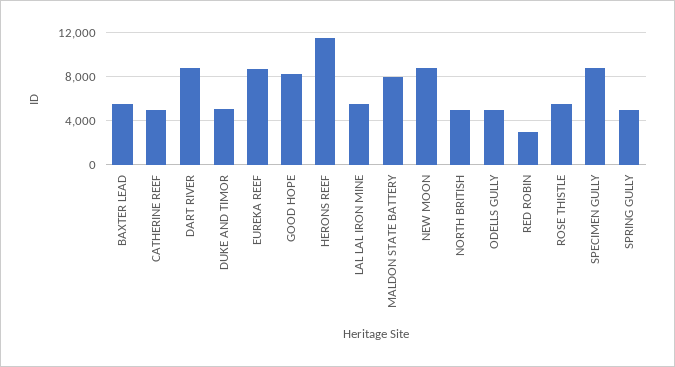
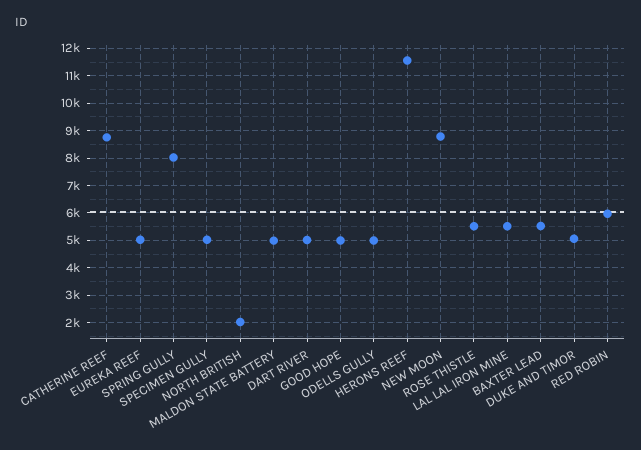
  {
    "BAXTER LEAD": 5500,
-   "CATHERINE REEF": 5000,
+   "CATHERINE REEF": 8750,
-   "DART RIVER": 9000,
+   "DART RIVER": 5000,
    "DUKE AND TIMOR": 5000,
-   "EUREKA REEF": 9000,
+   "EUREKA REEF": 5000,
-   "GOOD HOPE": 8000,
+   "GOOD HOPE": 5000,
    "HERONS REEF": 11500,
    "LAL LAL IRON MINE": 5500,
-   "MALDON STATE BATTERY": 8000,
+   "MALDON STATE BATTERY": 5000,
    "NEW MOON": 8750,
-   "NORTH BRITISH": 5000,
+   "NORTH BRITISH": 2000,
    "ODELLS GULLY": 5000,
-   "RED ROBIN": 3000,
+   "RED ROBIN": 6000,
    "ROSE THISTLE": 5500,
-   "SPECIMEN GULLY": 9000,
+   "SPECIMEN GULLY": 5000,
-   "SPRING GULLY": 5000
+   "SPRING GULLY": 8000
  }

